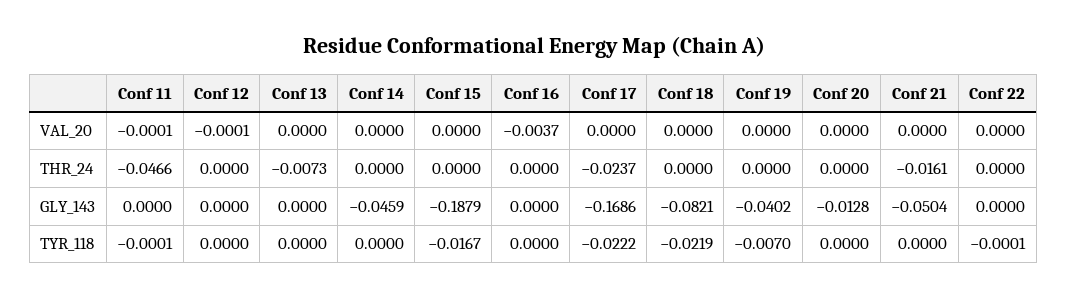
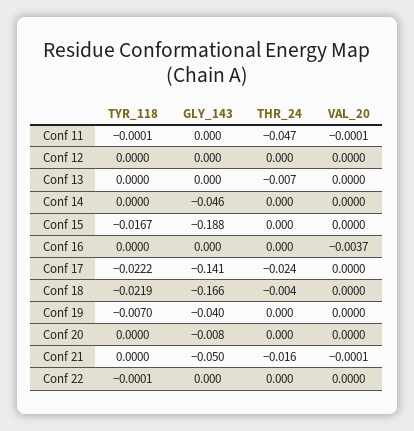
  {
    "Conf 11": {
      "VAL_20": -0.0001,
      "THR_24": -0.0466,
      "GLY_143": 0,
      "TYR_118": -0.0001
    },
    "Conf 12": {
-     "VAL_20": -0.0001,
+     "VAL_20": 0,
      "THR_24": 0,
      "GLY_143": 0,
      "TYR_118": 0
    },
    "Conf 13": {
      "VAL_20": 0,
      "THR_24": -0.0073,
      "GLY_143": 0,
      "TYR_118": 0
    },
    "Conf 14": {
      "VAL_20": 0,
      "THR_24": 0,
      "GLY_143": -0.0459,
      "TYR_118": 0
    },
    "Conf 15": {
      "VAL_20": 0,
      "THR_24": 0,
      "GLY_143": -0.1879,
      "TYR_118": -0.0167
    },
    "Conf 16": {
      "VAL_20": -0.0037,
      "THR_24": 0,
      "GLY_143": 0,
      "TYR_118": 0
    },
    "Conf 17": {
      "VAL_20": 0,
      "THR_24": -0.0237,
-     "GLY_143": -0.1686,
+     "GLY_143": -0.141,
      "TYR_118": -0.0222
    },
    "Conf 18": {
      "VAL_20": 0,
-     "THR_24": 0,
+     "THR_24": -0.004,
-     "GLY_143": -0.0821,
+     "GLY_143": -0.166,
      "TYR_118": -0.0219
    },
    "Conf 19": {
      "VAL_20": 0,
      "THR_24": 0,
      "GLY_143": -0.0402,
      "TYR_118": -0.007
    },
    "Conf 20": {
      "VAL_20": 0,
      "THR_24": 0,
-     "GLY_143": -0.0128,
+     "GLY_143": -0.008,
      "TYR_118": 0
    },
    "Conf 21": {
-     "VAL_20": 0,
+     "VAL_20": -0.0001,
      "THR_24": -0.0161,
      "GLY_143": -0.0504,
      "TYR_118": 0
    },
    "Conf 22": {
      "VAL_20": 0,
      "THR_24": 0,
      "GLY_143": 0,
      "TYR_118": -0.0001
    }
  }

